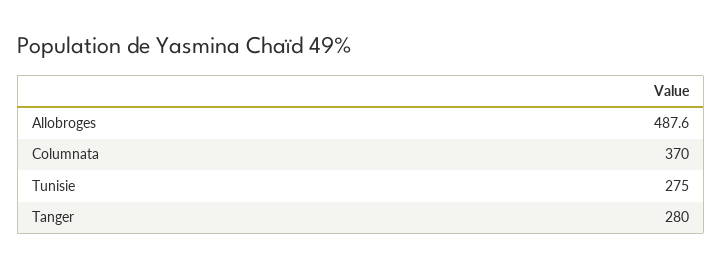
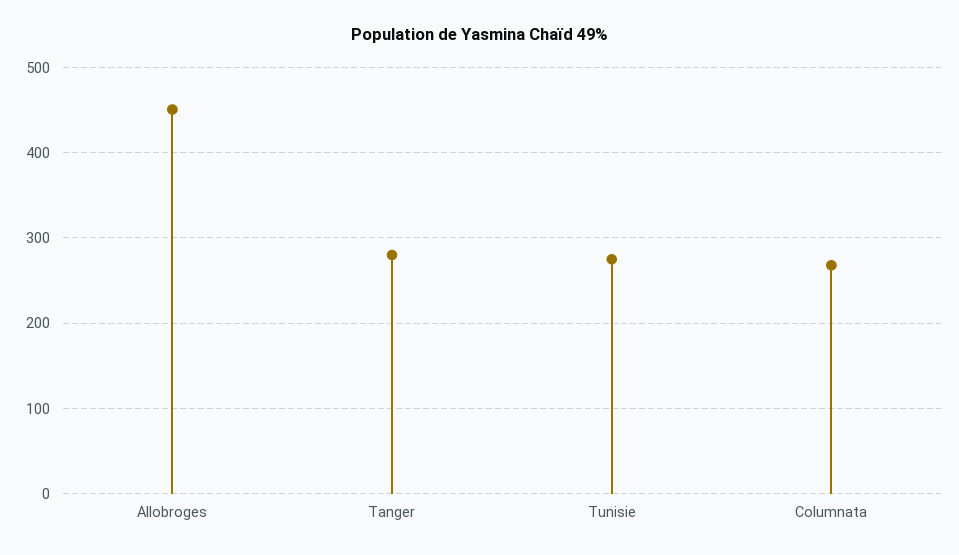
  {
-   "Allobroges": 487.6,
+   "Allobroges": 450,
-   "Columnata": 370,
+   "Columnata": 270,
    "Tunisie": 275,
    "Tanger": 280
  }

